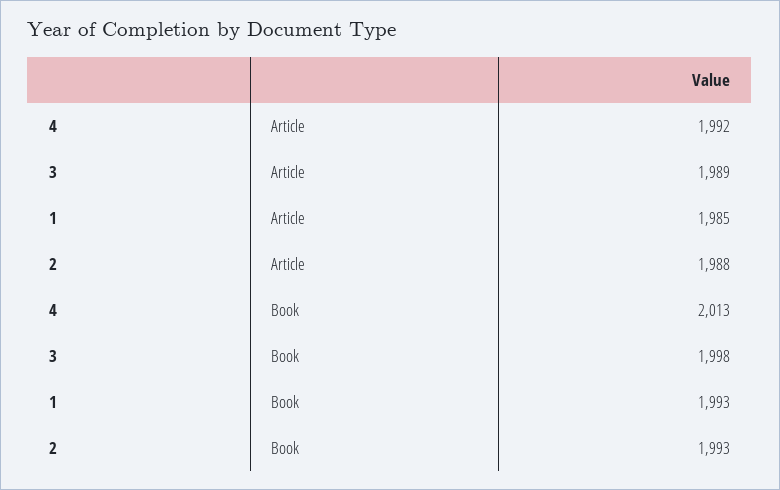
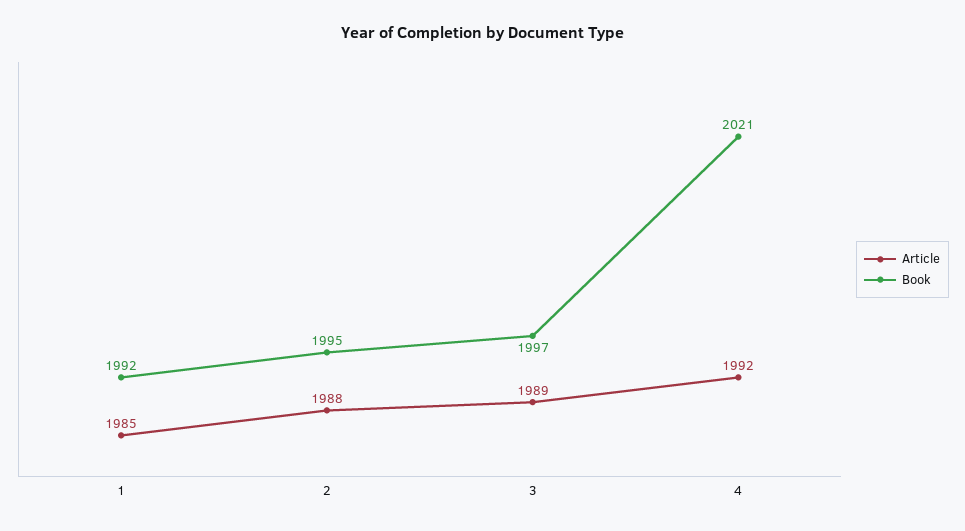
  {
    "Article": {
      "4": 1992,
      "3": 1989,
      "1": 1985,
      "2": 1988
    },
    "Book": {
-     "4": 2013,
+     "4": 2021,
-     "3": 1998,
+     "3": 1997,
-     "1": 1993,
+     "1": 1992,
-     "2": 1993
+     "2": 1995
    }
  }

